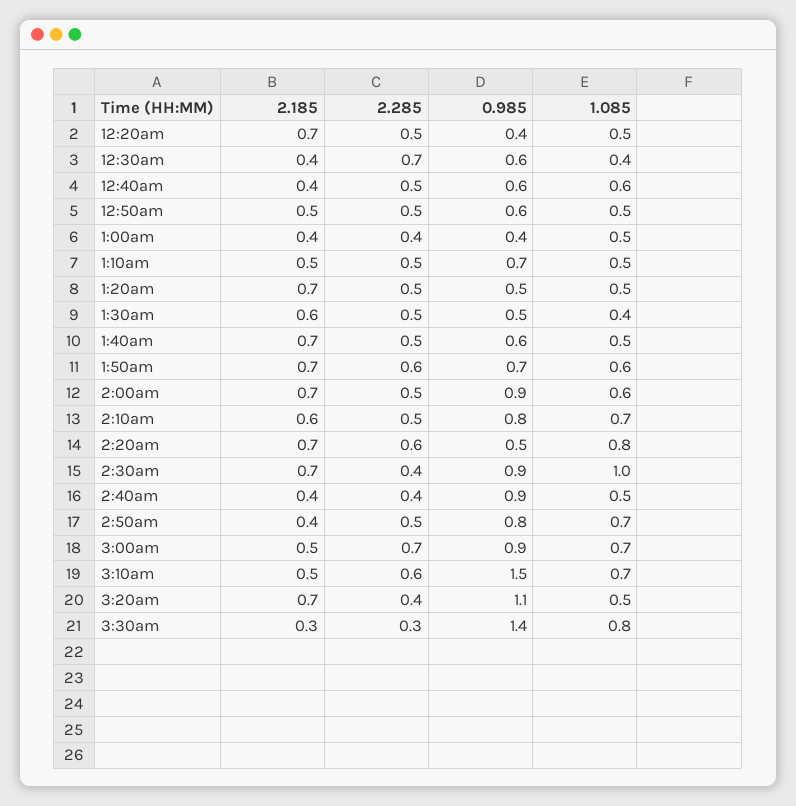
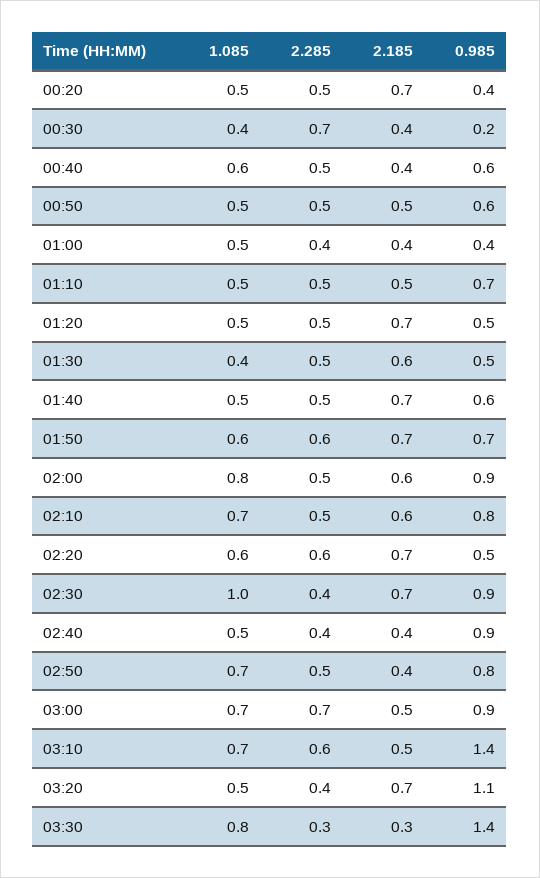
  {
    "2.185": {
      "12:20am": 0.7,
      "12:30am": 0.4,
      "12:40am": 0.4,
      "12:50am": 0.5,
      "1:00am": 0.4,
      "1:10am": 0.5,
      "1:20am": 0.7,
      "1:30am": 0.6,
      "1:40am": 0.7,
      "1:50am": 0.7,
-     "2:00am": 0.7,
+     "2:00am": 0.6,
      "2:10am": 0.6,
      "2:20am": 0.7,
      "2:30am": 0.7,
      "2:40am": 0.4,
      "2:50am": 0.4,
      "3:00am": 0.5,
      "3:10am": 0.5,
      "3:20am": 0.7,
      "3:30am": 0.3
    },
    "2.285": {
      "12:20am": 0.5,
      "12:30am": 0.7,
      "12:40am": 0.5,
      "12:50am": 0.5,
      "1:00am": 0.4,
      "1:10am": 0.5,
      "1:20am": 0.5,
      "1:30am": 0.5,
      "1:40am": 0.5,
      "1:50am": 0.6,
      "2:00am": 0.5,
      "2:10am": 0.5,
      "2:20am": 0.6,
      "2:30am": 0.4,
      "2:40am": 0.4,
      "2:50am": 0.5,
      "3:00am": 0.7,
      "3:10am": 0.6,
      "3:20am": 0.4,
      "3:30am": 0.3
    },
    "0.985": {
      "12:20am": 0.4,
-     "12:30am": 0.6,
+     "12:30am": 0.2,
      "12:40am": 0.6,
      "12:50am": 0.6,
      "1:00am": 0.4,
      "1:10am": 0.7,
      "1:20am": 0.5,
      "1:30am": 0.5,
      "1:40am": 0.6,
      "1:50am": 0.7,
      "2:00am": 0.9,
      "2:10am": 0.8,
      "2:20am": 0.5,
      "2:30am": 0.9,
      "2:40am": 0.9,
      "2:50am": 0.8,
      "3:00am": 0.9,
-     "3:10am": 1.5,
+     "3:10am": 1.4,
      "3:20am": 1.1,
      "3:30am": 1.4
    },
    "1.085": {
      "12:20am": 0.5,
      "12:30am": 0.4,
      "12:40am": 0.6,
      "12:50am": 0.5,
      "1:00am": 0.5,
      "1:10am": 0.5,
      "1:20am": 0.5,
      "1:30am": 0.4,
      "1:40am": 0.5,
      "1:50am": 0.6,
-     "2:00am": 0.6,
+     "2:00am": 0.8,
      "2:10am": 0.7,
-     "2:20am": 0.8,
+     "2:20am": 0.6,
      "2:30am": 1,
      "2:40am": 0.5,
      "2:50am": 0.7,
      "3:00am": 0.7,
      "3:10am": 0.7,
      "3:20am": 0.5,
      "3:30am": 0.8
    }
  }

